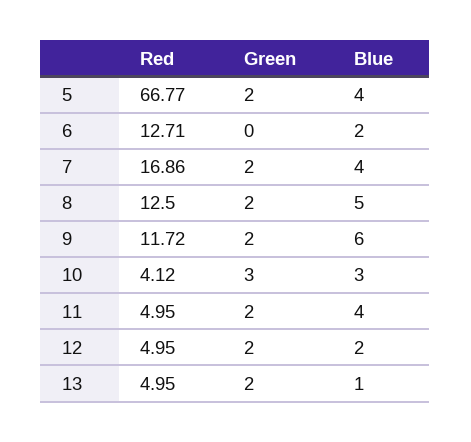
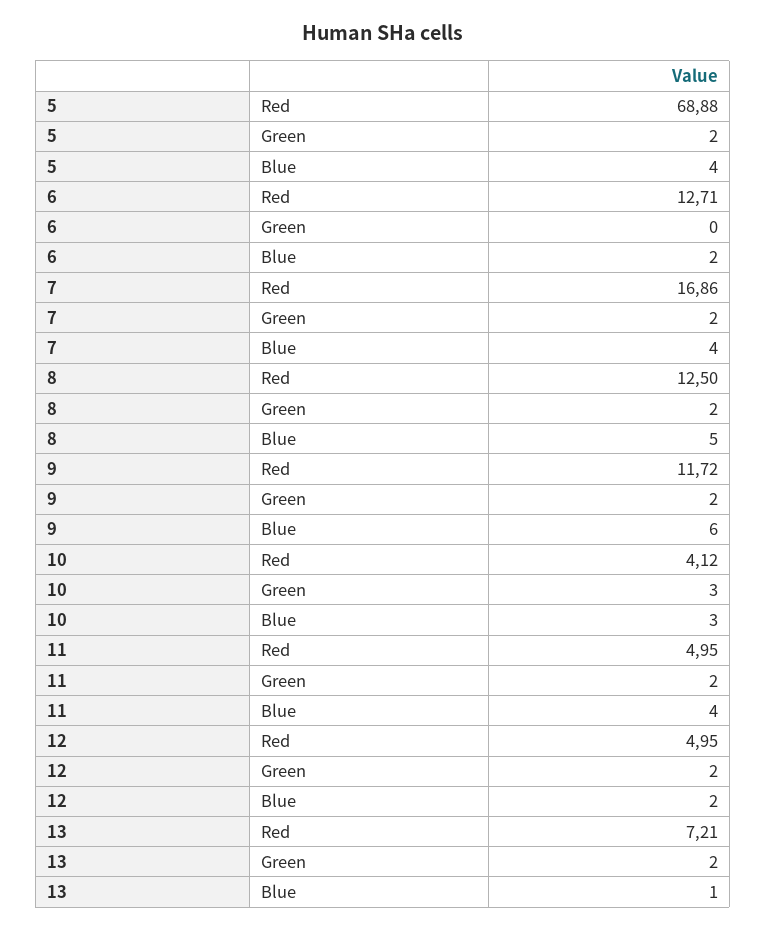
  {
    "Red": {
-     "5": 66.77,
+     "5": 68.88,
      "6": 12.71,
      "7": 16.86,
      "8": 12.5,
      "9": 11.72,
      "10": 4.12,
      "11": 4.95,
      "12": 4.95,
-     "13": 4.95
+     "13": 7.21
    },
    "Green": {
      "5": 2,
      "6": 0,
      "7": 2,
      "8": 2,
      "9": 2,
      "10": 3,
      "11": 2,
      "12": 2,
      "13": 2
    },
    "Blue": {
      "5": 4,
      "6": 2,
      "7": 4,
      "8": 5,
      "9": 6,
      "10": 3,
      "11": 4,
      "12": 2,
      "13": 1
    }
  }

